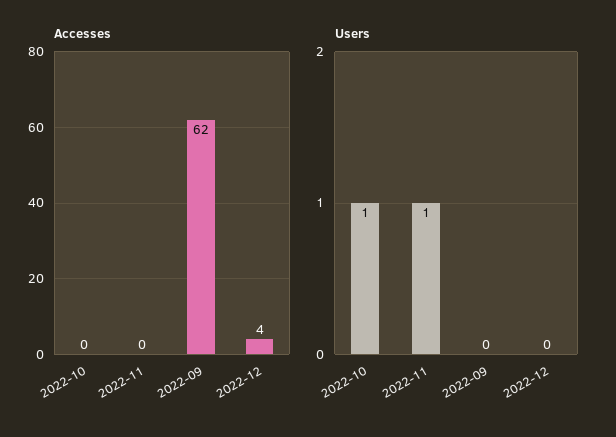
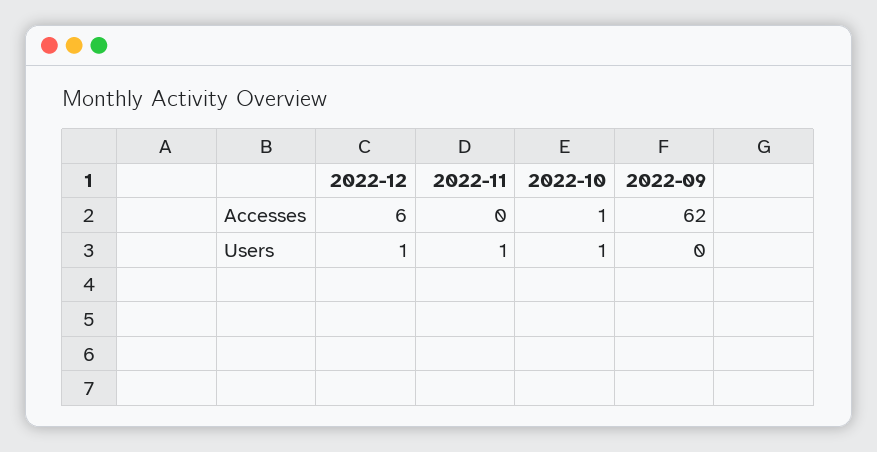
  {
    "Accesses": {
-     "2022-10": 0,
+     "2022-10": 1,
      "2022-11": 0,
      "2022-09": 62,
-     "2022-12": 4
+     "2022-12": 6
    },
    "Users": {
      "2022-10": 1,
      "2022-11": 1,
      "2022-09": 0,
-     "2022-12": 0
+     "2022-12": 1
    }
  }

